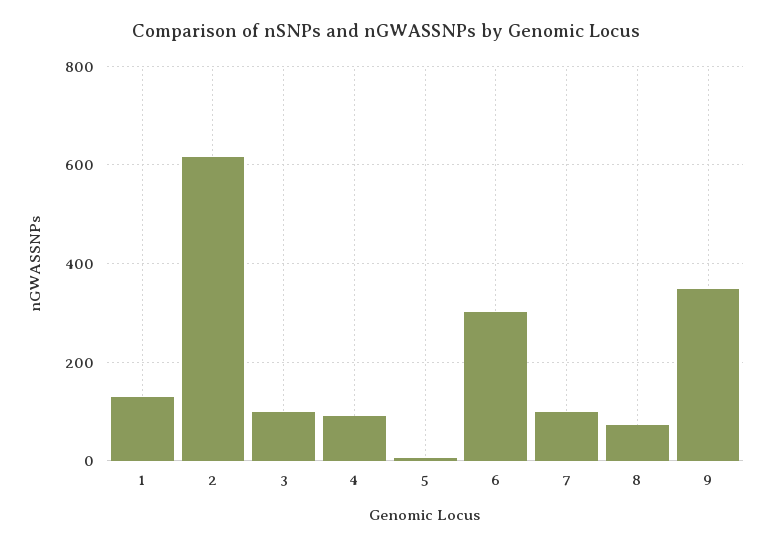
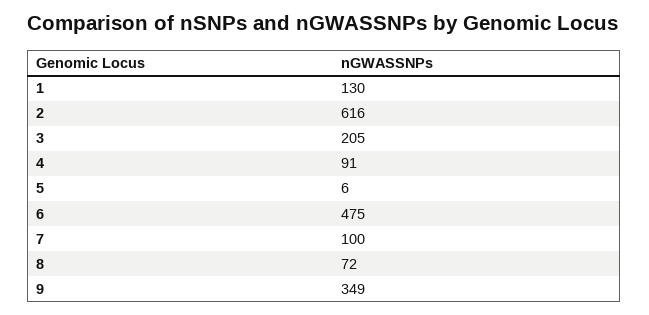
  {
    "1": 130,
    "2": 616,
-   "3": 100,
+   "3": 205,
    "4": 91,
    "5": 6,
-   "6": 300,
+   "6": 475,
    "7": 100,
    "8": 72,
    "9": 349
  }

